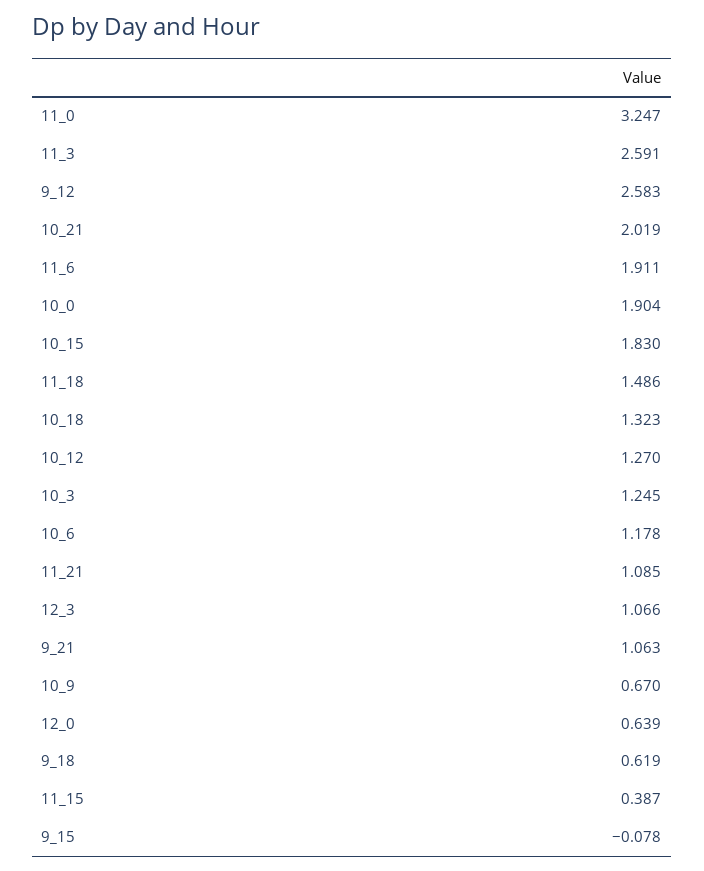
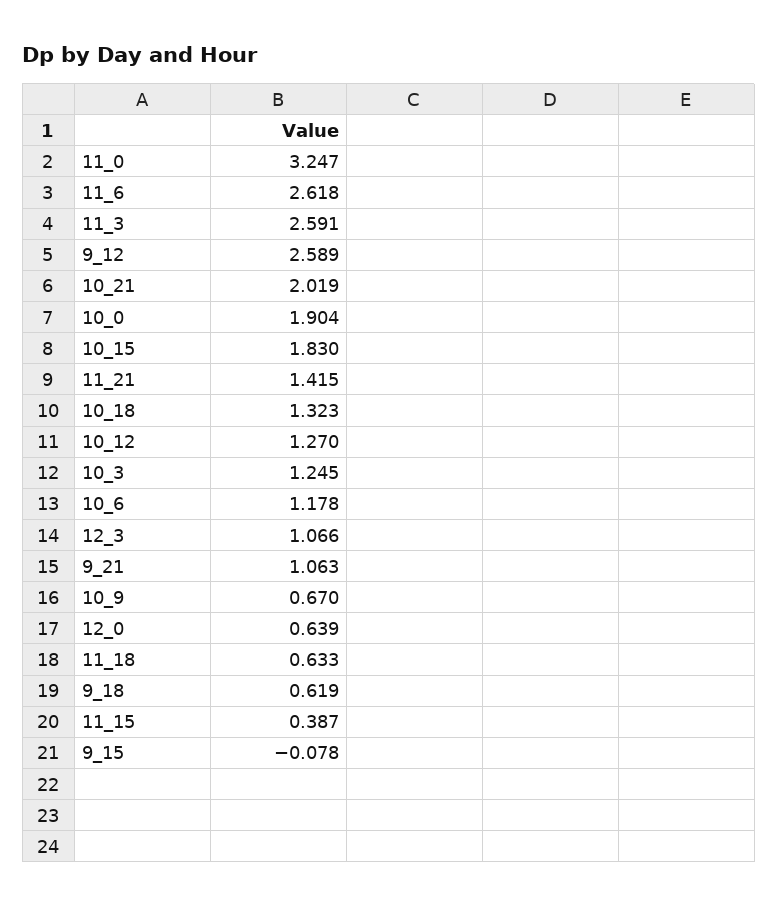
  {
    "11_0": 3.247,
    "11_3": 2.591,
-   "9_12": 2.583,
+   "9_12": 2.589,
    "10_21": 2.019,
-   "11_6": 1.911,
+   "11_6": 2.618,
    "10_0": 1.904,
    "10_15": 1.83,
-   "11_18": 1.486,
+   "11_18": 0.633,
    "10_18": 1.323,
    "10_12": 1.27,
    "10_3": 1.245,
    "10_6": 1.178,
-   "11_21": 1.085,
+   "11_21": 1.415,
    "12_3": 1.066,
    "9_21": 1.063,
    "10_9": 0.67,
    "12_0": 0.639,
    "9_18": 0.619,
    "11_15": 0.387,
    "9_15": -0.078
  }

